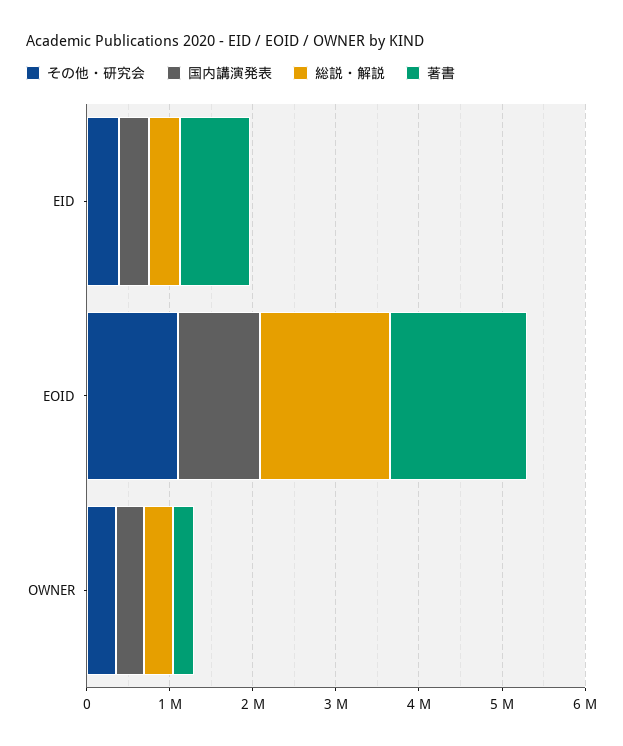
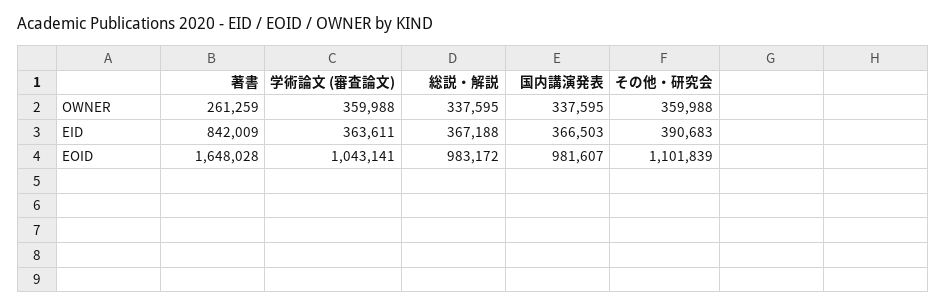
  {
    "その他・研究会": {
      "EID": 390683,
      "EOID": 1101839,
      "OWNER": 359988
    },
    "国内講演発表": {
      "EID": 366503,
      "EOID": 981607,
      "OWNER": 337595
    },
    "総説・解説": {
      "EID": 367188,
-     "EOID": 1600000,
+     "EOID": 983172,
      "OWNER": 337595
    },
    "著書": {
      "EID": 842009,
      "EOID": 1648028,
      "OWNER": 261259
-   }
+   },
+   "学術論文 (審査論文)": {
+     "OWNER": 359988,
+     "EID": 363611,
+     "EOID": 1043141
+   }
  }

